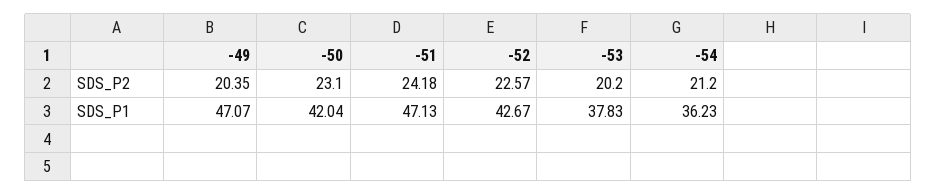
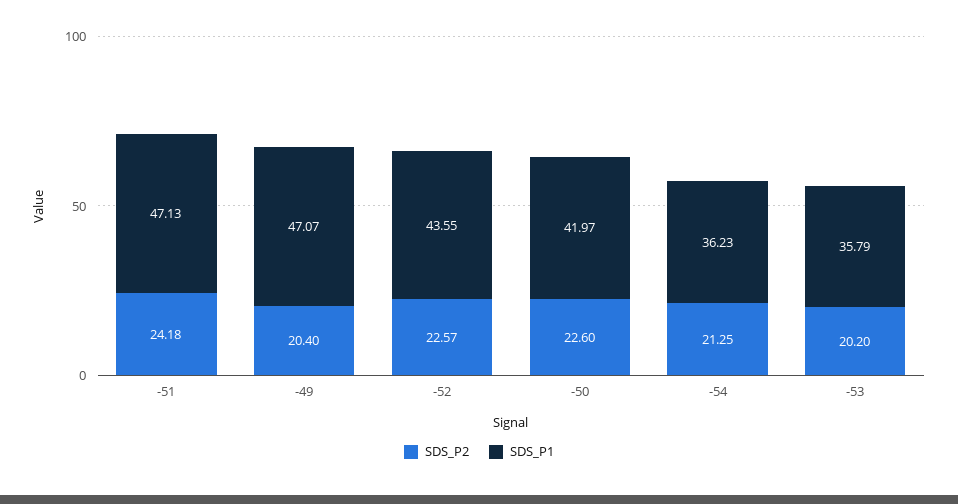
  {
    "SDS_P2": {
-     "-49": 20.35,
+     "-49": 20.4,
-     "-50": 23.1,
+     "-50": 22.6,
      "-51": 24.18,
      "-52": 22.57,
      "-53": 20.2,
-     "-54": 21.2
+     "-54": 21.25
    },
    "SDS_P1": {
      "-49": 47.07,
-     "-50": 42.04,
+     "-50": 41.97,
      "-51": 47.13,
-     "-52": 42.67,
+     "-52": 43.55,
-     "-53": 37.83,
+     "-53": 35.79,
      "-54": 36.23
    }
  }

